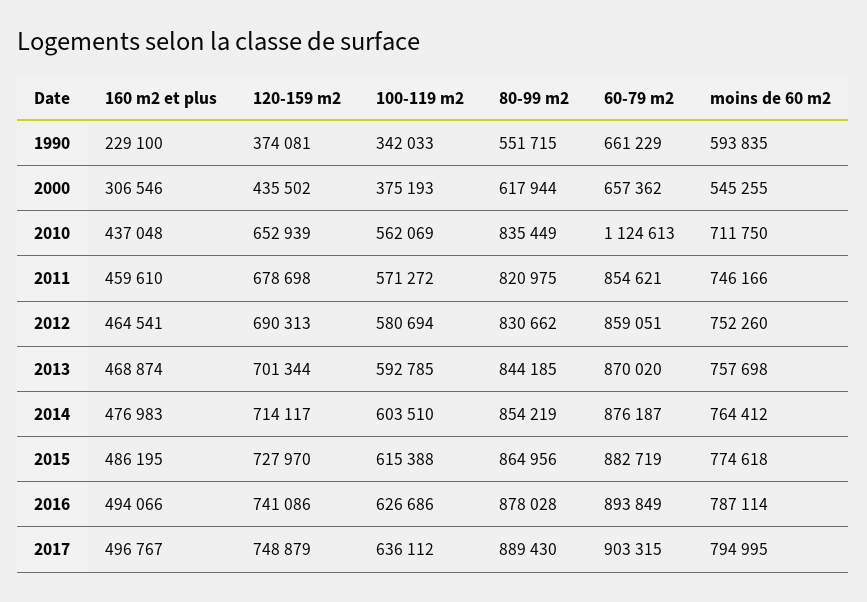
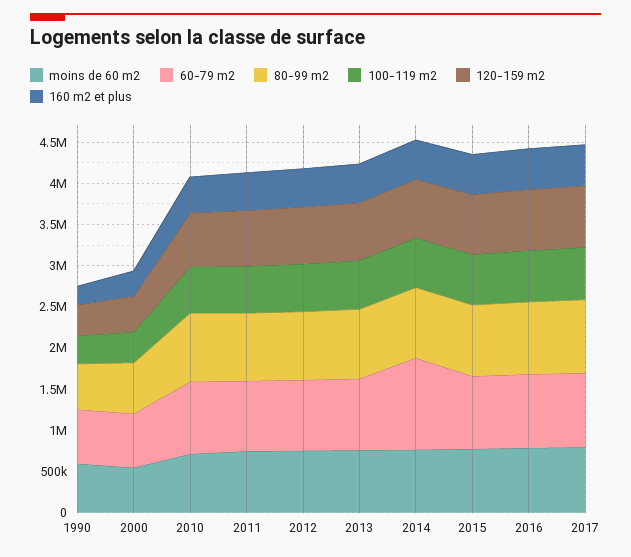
  {
    "160 m2 et plus": {
      "1990": 229100,
      "2000": 306546,
      "2010": 437048,
      "2011": 459610,
      "2012": 464541,
      "2013": 468874,
      "2014": 476983,
      "2015": 486195,
      "2016": 494066,
      "2017": 496767
    },
    "120-159 m2": {
      "1990": 374081,
      "2000": 435502,
      "2010": 652939,
      "2011": 678698,
      "2012": 690313,
      "2013": 701344,
      "2014": 714117,
      "2015": 727970,
      "2016": 741086,
      "2017": 748879
    },
    "100-119 m2": {
      "1990": 342033,
      "2000": 375193,
      "2010": 562069,
      "2011": 571272,
      "2012": 580694,
      "2013": 592785,
      "2014": 603510,
      "2015": 615388,
      "2016": 626686,
      "2017": 636112
    },
    "80-99 m2": {
      "1990": 551715,
      "2000": 617944,
      "2010": 835449,
      "2011": 820975,
      "2012": 830662,
      "2013": 844185,
      "2014": 854219,
      "2015": 864956,
      "2016": 878028,
      "2017": 889430
    },
    "60-79 m2": {
      "1990": 661229,
      "2000": 657362,
-     "2010": 1124613,
+     "2010": 900000,
      "2011": 854621,
      "2012": 859051,
      "2013": 870020,
-     "2014": 876187,
+     "2014": 1100000,
      "2015": 882719,
      "2016": 893849,
      "2017": 903315
    },
    "moins de 60 m2": {
      "1990": 593835,
      "2000": 545255,
      "2010": 711750,
      "2011": 746166,
      "2012": 752260,
      "2013": 757698,
      "2014": 764412,
      "2015": 774618,
      "2016": 787114,
      "2017": 794995
    }
  }

